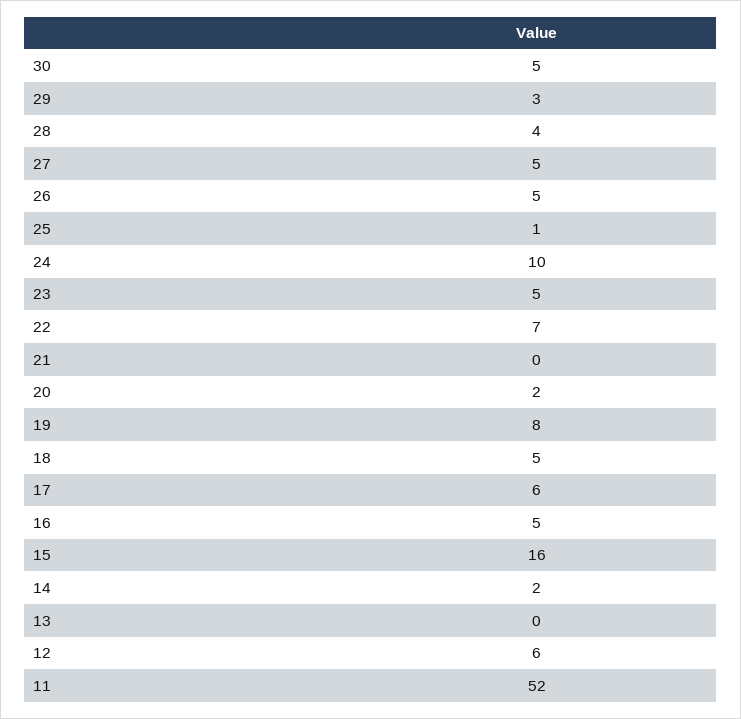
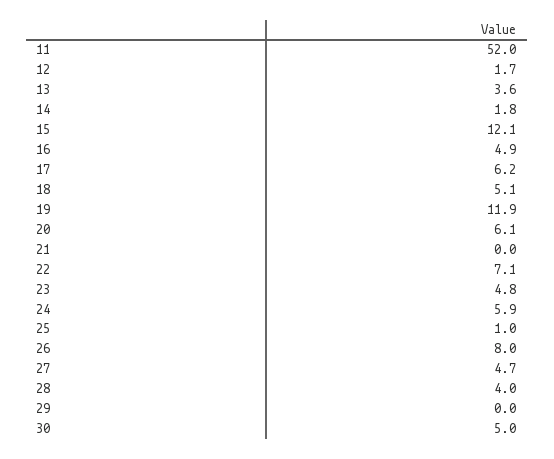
  {
    "30": 5,
-   "29": 3,
+   "29": 0,
    "28": 4,
    "27": 4.7,
-   "26": 5,
+   "26": 8,
    "25": 1,
-   "24": 10,
+   "24": 5.9,
    "23": 4.8,
    "22": 7.1,
    "21": 0,
-   "20": 2,
+   "20": 6.1,
-   "19": 8,
+   "19": 11.9,
    "18": 5.1,
    "17": 6.2,
    "16": 4.9,
-   "15": 16,
+   "15": 12.1,
    "14": 1.8,
-   "13": 0,
+   "13": 3.6,
-   "12": 6,
+   "12": 1.7,
    "11": 52
  }

